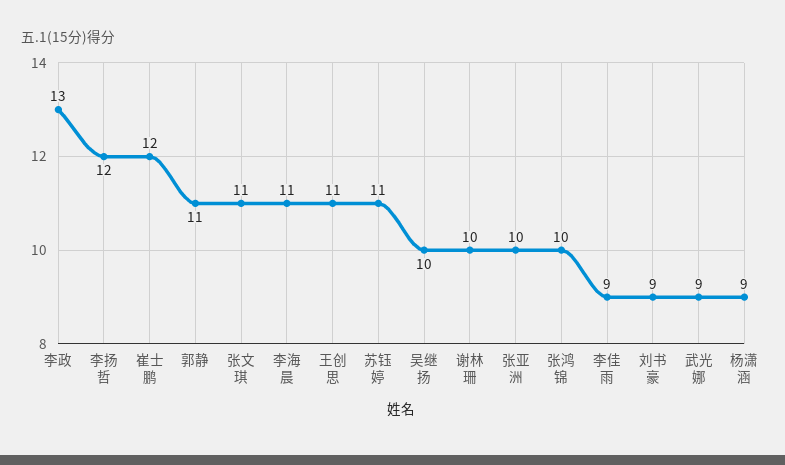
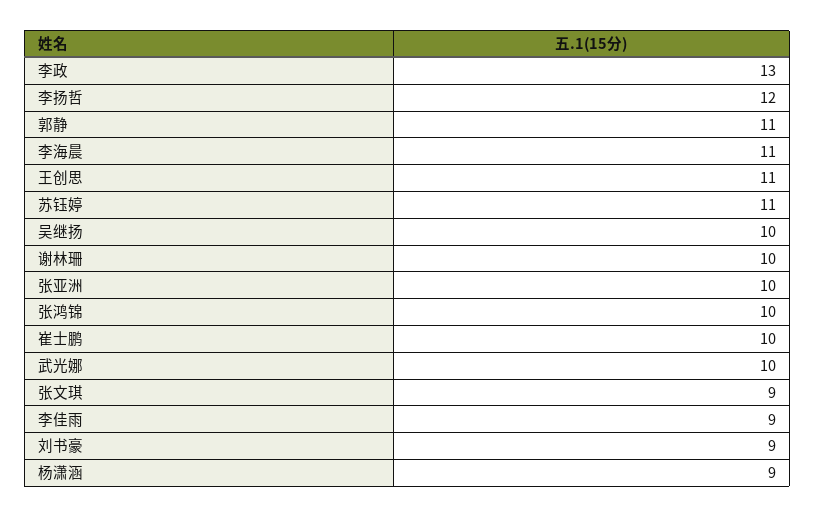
  {
    "李政": 13,
    "李扬哲": 12,
-   "崔士鹏": 12,
+   "崔士鹏": 10,
    "郭静": 11,
-   "张文琪": 11,
+   "张文琪": 9,
    "李海晨": 11,
    "王创思": 11,
    "苏钰婷": 11,
    "吴继扬": 10,
    "谢林珊": 10,
    "张亚洲": 10,
    "张鸿锦": 10,
    "李佳雨": 9,
    "刘书豪": 9,
-   "武光娜": 9,
+   "武光娜": 10,
    "杨潇涵": 9
  }

